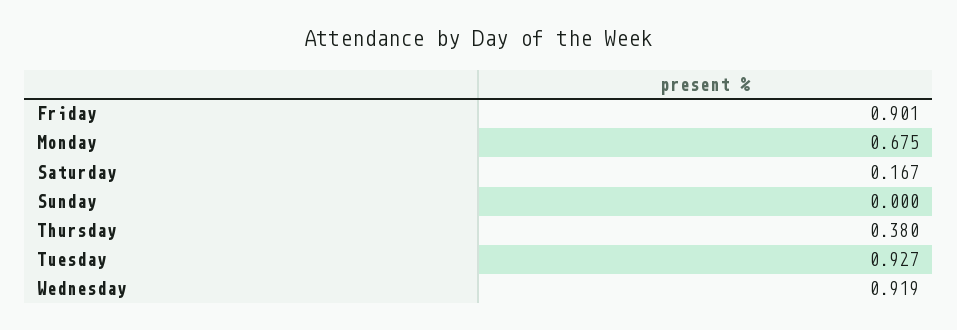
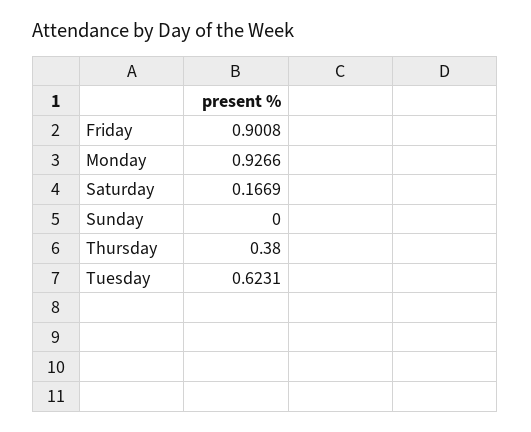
  {
    "Friday": 0.9008,
-   "Monday": 0.675,
+   "Monday": 0.9266,
    "Saturday": 0.1669,
    "Sunday": 0,
    "Thursday": 0.38,
-   "Tuesday": 0.927,
+   "Tuesday": 0.6231
-   "Wednesday": 0.919
  }

